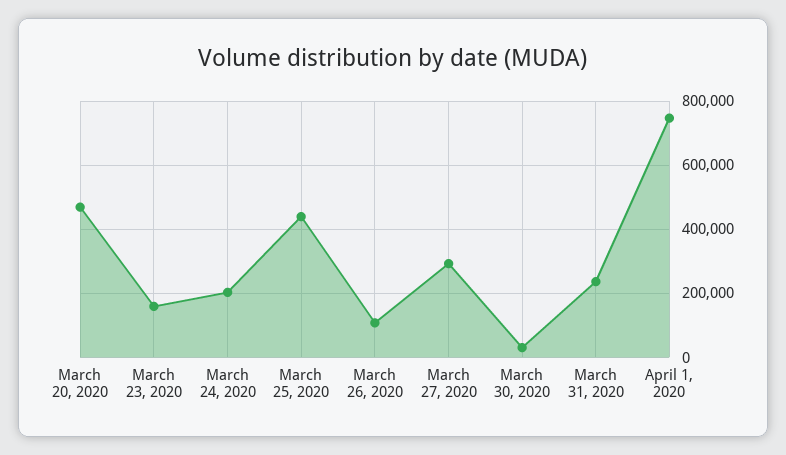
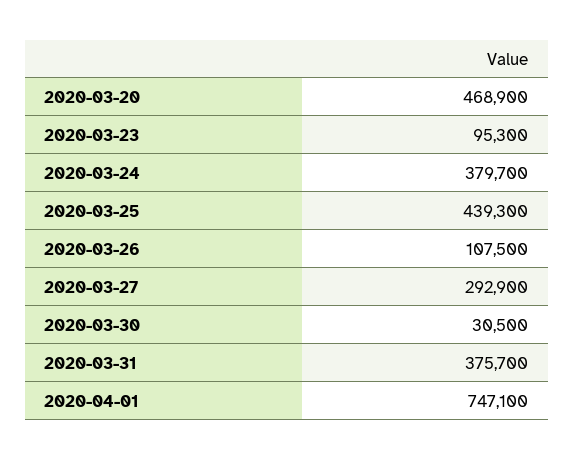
  {
    "March 20, 2020": 468900,
-   "March 23, 2020": 160000,
+   "March 23, 2020": 95300,
-   "March 24, 2020": 200000,
+   "March 24, 2020": 379700,
    "March 25, 2020": 439300,
    "March 26, 2020": 107500,
    "March 27, 2020": 292900,
    "March 30, 2020": 30500,
-   "March 31, 2020": 240000,
+   "March 31, 2020": 375700,
    "April 1, 2020": 747100
  }

